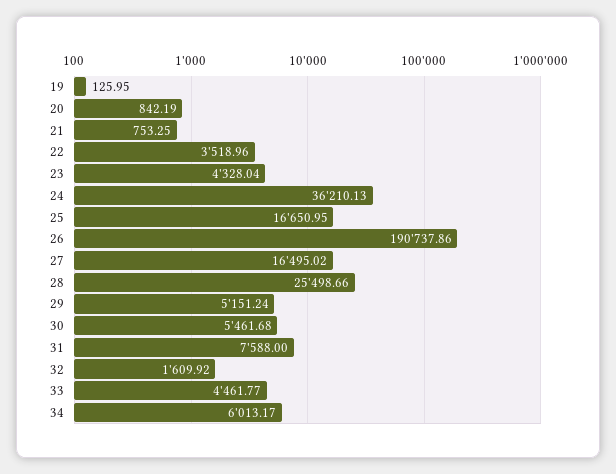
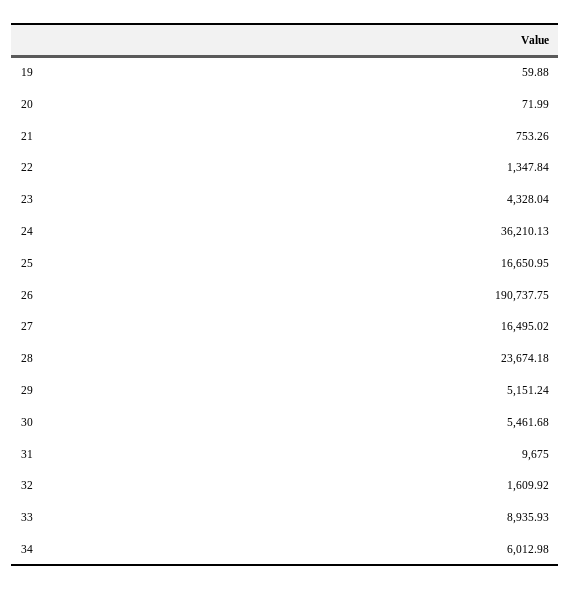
  {
-   "19": 125.95,
+   "19": 59.88,
-   "20": 842.19,
+   "20": 71.99,
-   "21": 753.25,
+   "21": 753.26,
-   "22": 3518.96,
+   "22": 1347.84,
    "23": 4328.04,
    "24": 36210.13,
    "25": 16650.95,
-   "26": 190737.86,
+   "26": 190737.75,
    "27": 16495.02,
-   "28": 25498.66,
+   "28": 23674.18,
    "29": 5151.24,
    "30": 5461.68,
-   "31": 7588,
+   "31": 9675,
    "32": 1609.92,
-   "33": 4461.77,
+   "33": 8935.93,
-   "34": 6013.17
+   "34": 6012.98
  }

